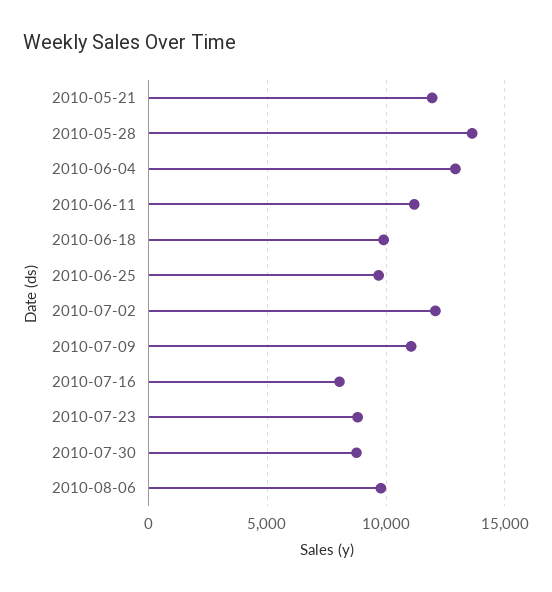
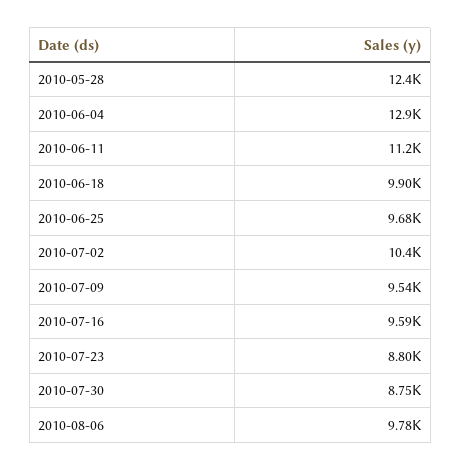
  {
-   "2010-05-21": 12000,
-   "2010-05-28": 13500,
+   "2010-05-28": 12400,
    "2010-06-04": 12900,
    "2010-06-11": 11200,
    "2010-06-18": 9900,
    "2010-06-25": 9680,
-   "2010-07-02": 12000,
+   "2010-07-02": 10400,
-   "2010-07-09": 11000,
+   "2010-07-09": 9540,
-   "2010-07-16": 8000,
+   "2010-07-16": 9590,
    "2010-07-23": 8800,
    "2010-07-30": 8750,
    "2010-08-06": 9780
  }

